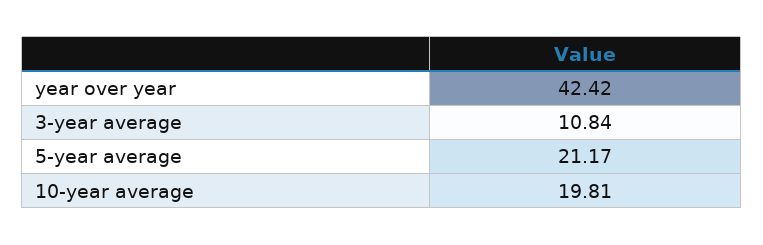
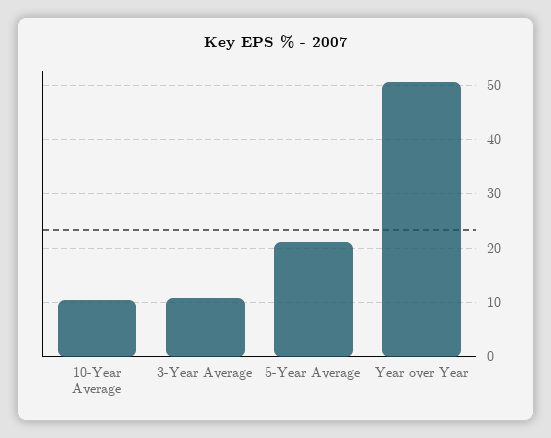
  {
-   "year over year": 42.42,
+   "year over year": 50,
    "3-year average": 10.84,
    "5-year average": 21.17,
-   "10-year average": 19.81
+   "10-year average": 10
  }

